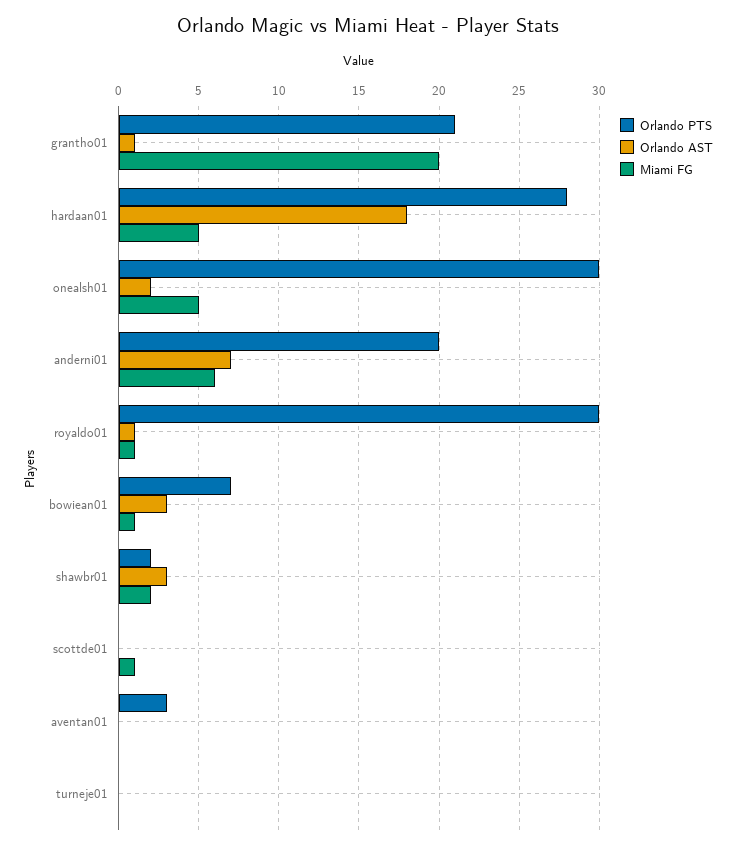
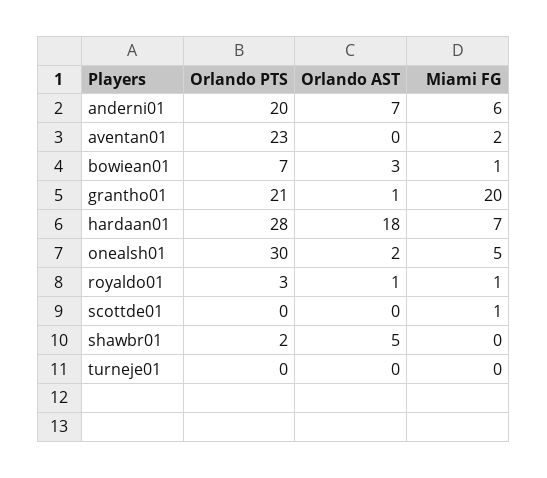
  {
    "Orlando PTS": {
      "grantho01": 21,
      "hardaan01": 28,
      "onealsh01": 30,
      "anderni01": 20,
-     "royaldo01": 30,
+     "royaldo01": 3,
      "bowiean01": 7,
      "shawbr01": 2,
      "scottde01": 0,
-     "aventan01": 3,
+     "aventan01": 23,
      "turneje01": 0
    },
    "Orlando AST": {
      "grantho01": 1,
      "hardaan01": 18,
      "onealsh01": 2,
      "anderni01": 7,
      "royaldo01": 1,
      "bowiean01": 3,
-     "shawbr01": 3,
+     "shawbr01": 5,
      "scottde01": 0,
      "aventan01": 0,
      "turneje01": 0
    },
    "Miami FG": {
      "grantho01": 20,
-     "hardaan01": 5,
+     "hardaan01": 7,
      "onealsh01": 5,
      "anderni01": 6,
      "royaldo01": 1,
      "bowiean01": 1,
-     "shawbr01": 2,
+     "shawbr01": 0,
      "scottde01": 1,
-     "aventan01": 0,
+     "aventan01": 2,
      "turneje01": 0
    }
  }

